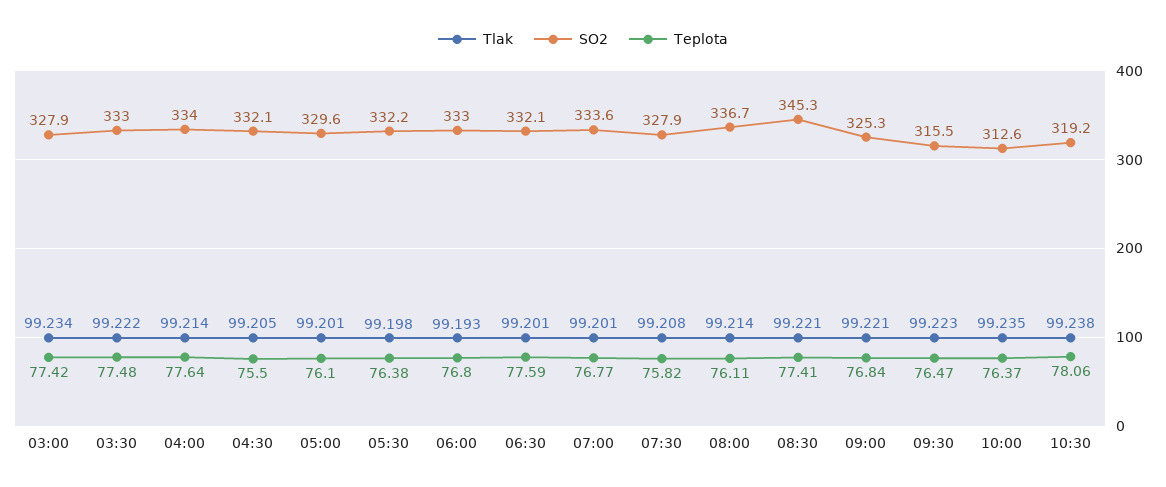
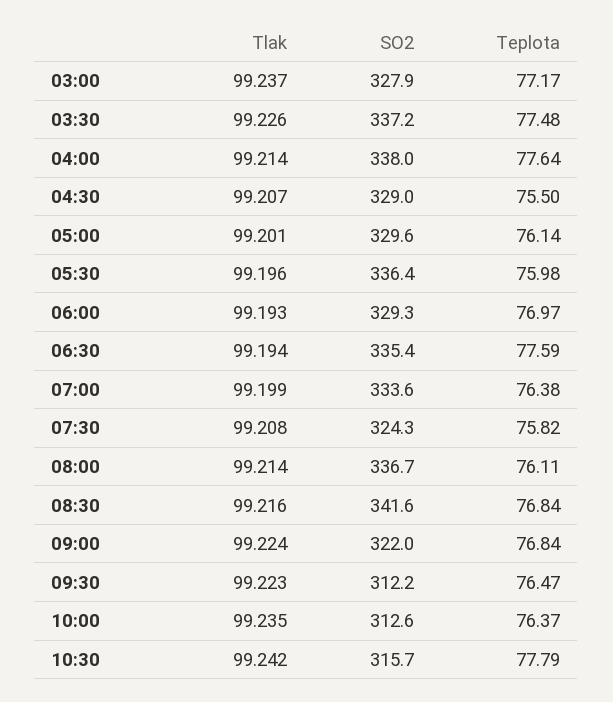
  {
    "Tlak": {
-     "03:00": 99.234,
+     "03:00": 99.237,
-     "03:30": 99.222,
+     "03:30": 99.226,
      "04:00": 99.214,
-     "04:30": 99.205,
+     "04:30": 99.207,
      "05:00": 99.201,
-     "05:30": 99.198,
+     "05:30": 99.196,
      "06:00": 99.193,
-     "06:30": 99.201,
+     "06:30": 99.194,
-     "07:00": 99.201,
+     "07:00": 99.199,
      "07:30": 99.208,
      "08:00": 99.214,
-     "08:30": 99.221,
+     "08:30": 99.216,
-     "09:00": 99.221,
+     "09:00": 99.224,
      "09:30": 99.223,
      "10:00": 99.235,
-     "10:30": 99.238
+     "10:30": 99.242
    },
    "SO2": {
      "03:00": 327.9,
-     "03:30": 333,
+     "03:30": 337.2,
-     "04:00": 334,
+     "04:00": 338,
-     "04:30": 332.1,
+     "04:30": 329,
      "05:00": 329.6,
-     "05:30": 332.2,
+     "05:30": 336.4,
-     "06:00": 333,
+     "06:00": 329.3,
-     "06:30": 332.1,
+     "06:30": 335.4,
      "07:00": 333.6,
-     "07:30": 327.9,
+     "07:30": 324.3,
      "08:00": 336.7,
-     "08:30": 345.3,
+     "08:30": 341.6,
-     "09:00": 325.3,
+     "09:00": 322,
-     "09:30": 315.5,
+     "09:30": 312.2,
      "10:00": 312.6,
-     "10:30": 319.2
+     "10:30": 315.7
    },
    "Teplota": {
-     "03:00": 77.42,
+     "03:00": 77.17,
      "03:30": 77.48,
      "04:00": 77.64,
      "04:30": 75.5,
-     "05:00": 76.1,
+     "05:00": 76.14,
-     "05:30": 76.38,
+     "05:30": 75.98,
-     "06:00": 76.8,
+     "06:00": 76.97,
      "06:30": 77.59,
-     "07:00": 76.77,
+     "07:00": 76.38,
      "07:30": 75.82,
      "08:00": 76.11,
-     "08:30": 77.41,
+     "08:30": 76.84,
      "09:00": 76.84,
      "09:30": 76.47,
      "10:00": 76.37,
-     "10:30": 78.06
+     "10:30": 77.79
    }
  }

